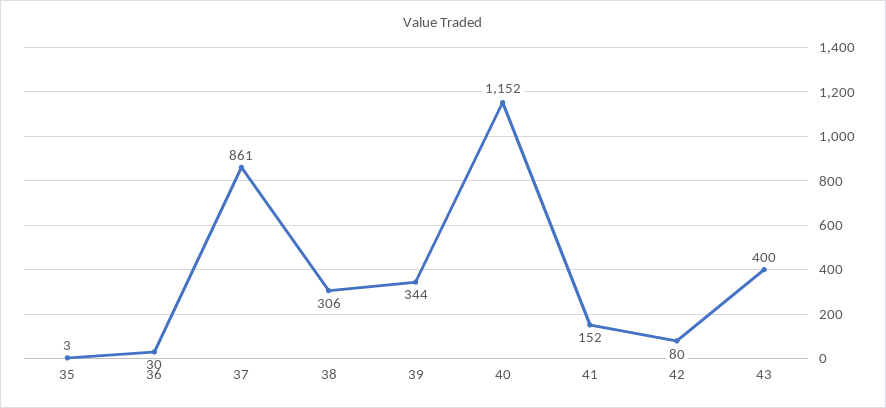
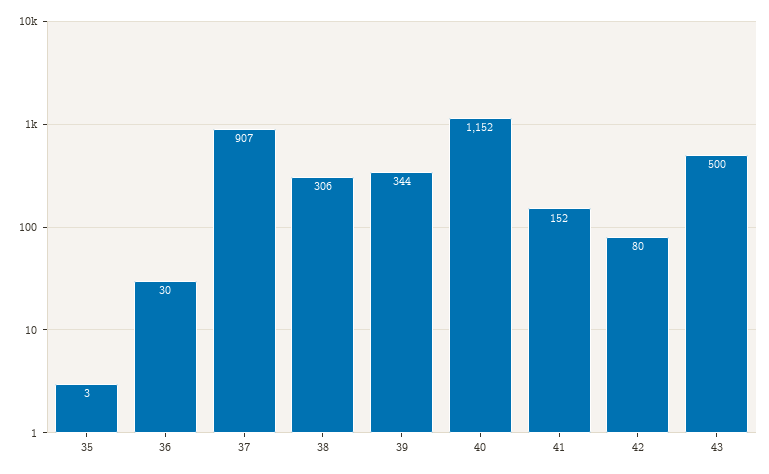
  {
    "35": 3,
    "36": 30,
-   "37": 861,
+   "37": 907,
    "38": 306,
    "39": 344,
    "40": 1152,
    "41": 152,
    "42": 80,
-   "43": 400
+   "43": 500
  }

